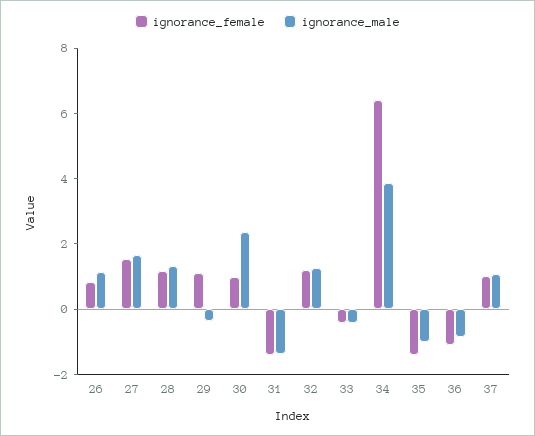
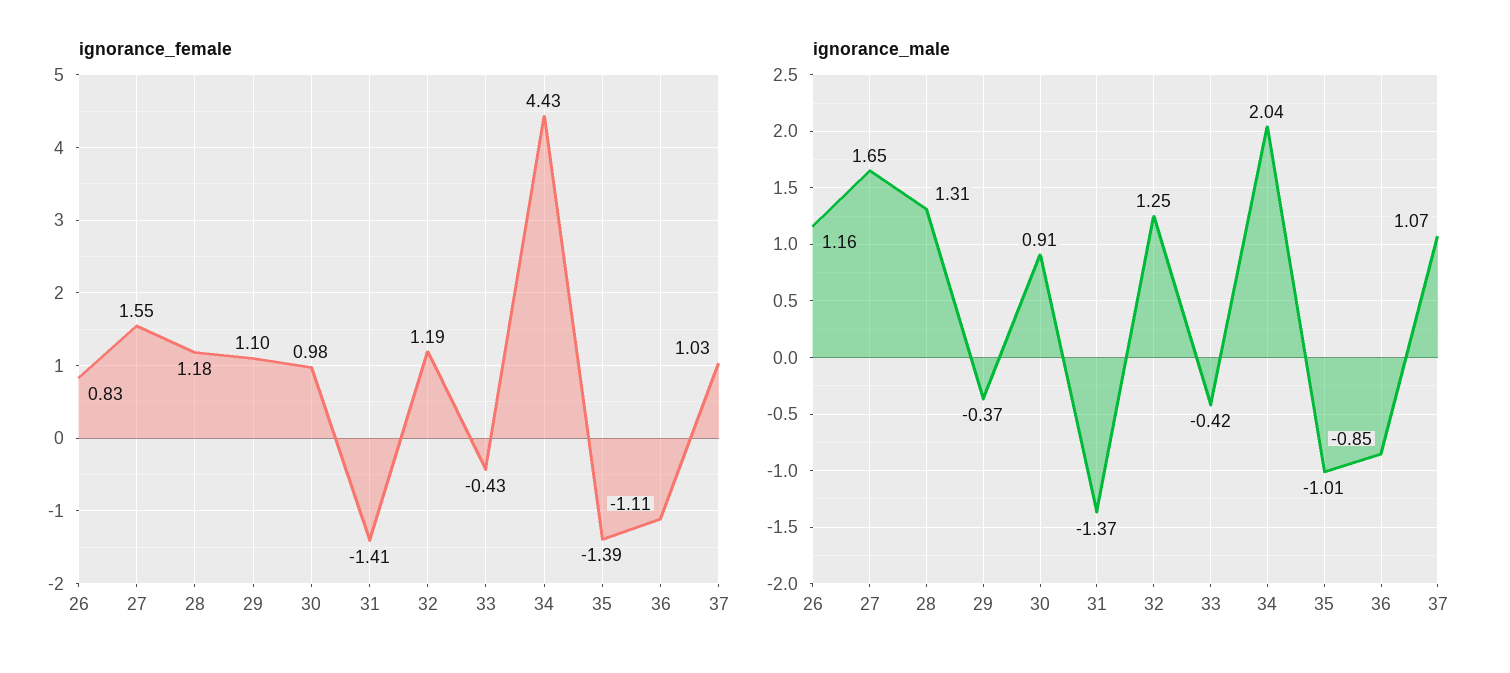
  {
    "ignorance_female": {
      "26": 0.83,
      "27": 1.55,
      "28": 1.18,
      "29": 1.1,
      "30": 0.98,
      "31": -1.41,
      "32": 1.19,
      "33": -0.43,
-     "34": 6.5,
+     "34": 4.43,
      "35": -1.39,
      "36": -1.11,
      "37": 1.03
    },
    "ignorance_male": {
      "26": 1.16,
      "27": 1.65,
      "28": 1.31,
      "29": -0.37,
-     "30": 2.5,
+     "30": 0.91,
      "31": -1.37,
      "32": 1.25,
      "33": -0.42,
-     "34": 4,
+     "34": 2.04,
      "35": -1.01,
      "36": -0.85,
      "37": 1.07
    }
  }

